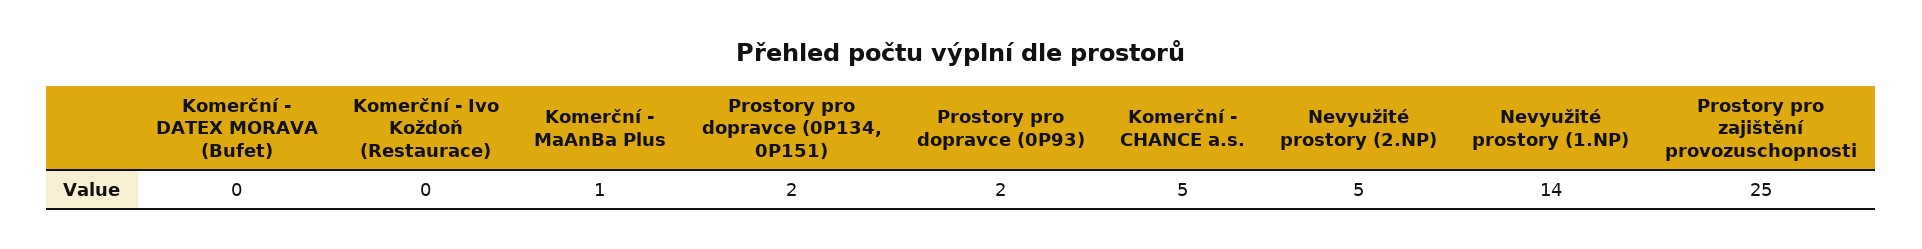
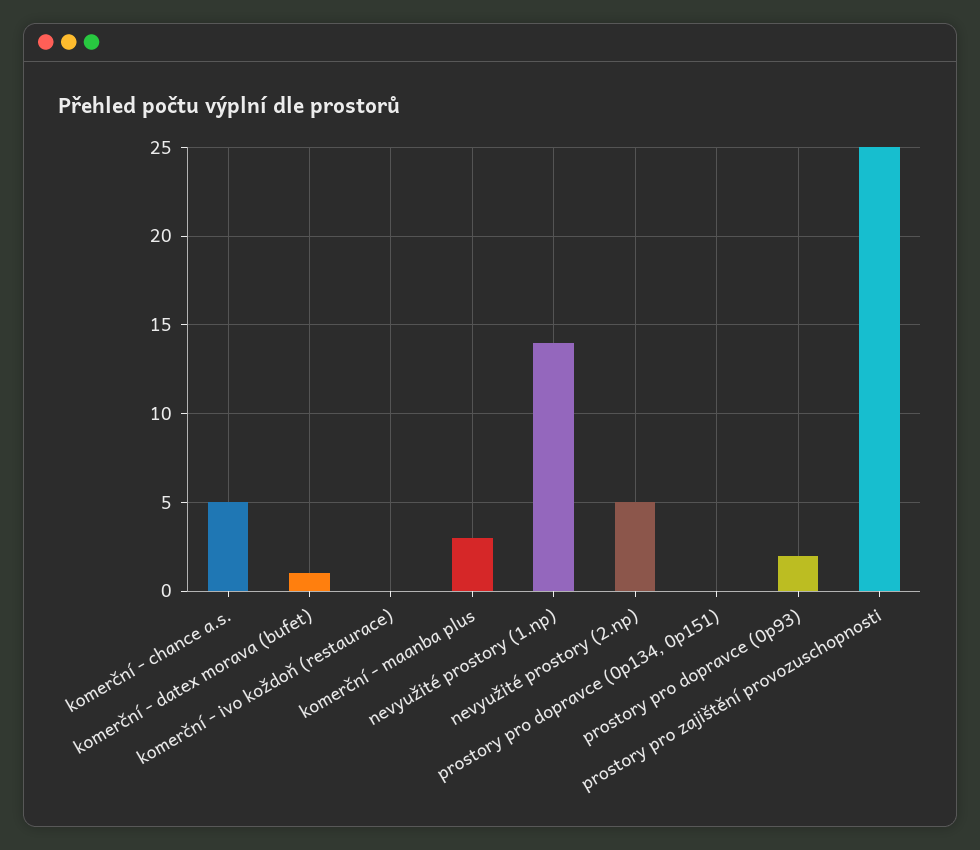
  {
-   "Komerční - DATEX MORAVA (Bufet)": 0,
+   "Komerční - DATEX MORAVA (Bufet)": 1,
    "Komerční - Ivo Koždoň (Restaurace)": 0,
-   "Komerční - MaAnBa Plus": 1,
+   "Komerční - MaAnBa Plus": 3,
-   "Prostory pro dopravce (0P134, 0P151)": 2,
+   "Prostory pro dopravce (0P134, 0P151)": 0,
    "Prostory pro dopravce (0P93)": 2,
    "Komerční - CHANCE a.s.": 5,
    "Nevyužité prostory (2.NP)": 5,
    "Nevyužité prostory (1.NP)": 14,
    "Prostory pro zajištění provozuschopnosti": 25
  }

